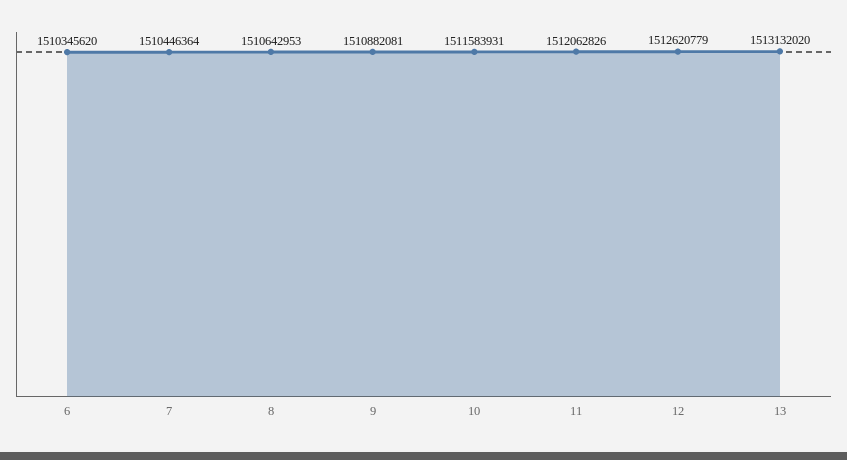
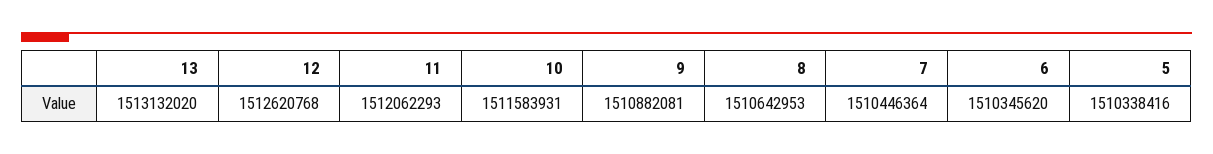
  {
    "6": 1510345620,
    "7": 1510446364,
    "8": 1510642953,
    "9": 1510882081,
    "10": 1511583931,
-   "11": 1512062826,
+   "11": 1512062293,
-   "12": 1512620779,
+   "12": 1512620768,
-   "13": 1513132020
+   "13": 1513132020,
+   "5": 1510338416
  }

